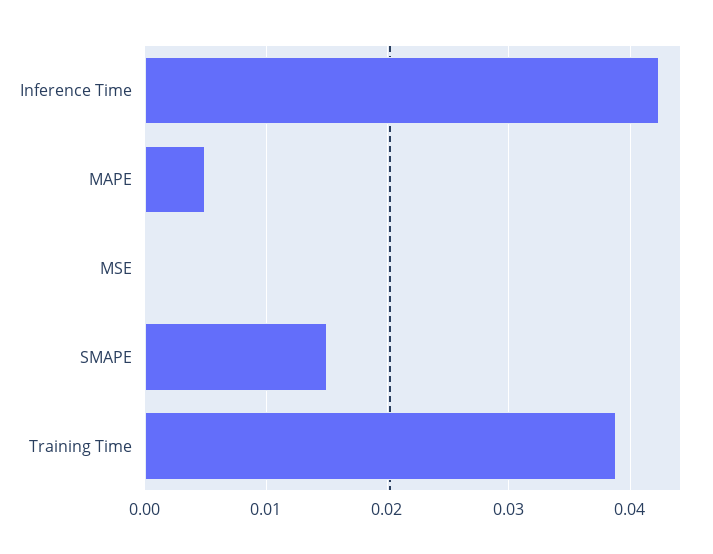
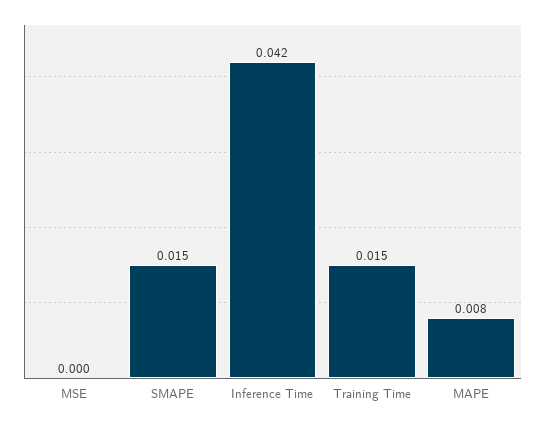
  {
    "Inference Time": 0.042,
-   "MAPE": 0.005,
+   "MAPE": 0.008,
    "MSE": 0,
    "SMAPE": 0.015,
-   "Training Time": 0.039
+   "Training Time": 0.015
  }

